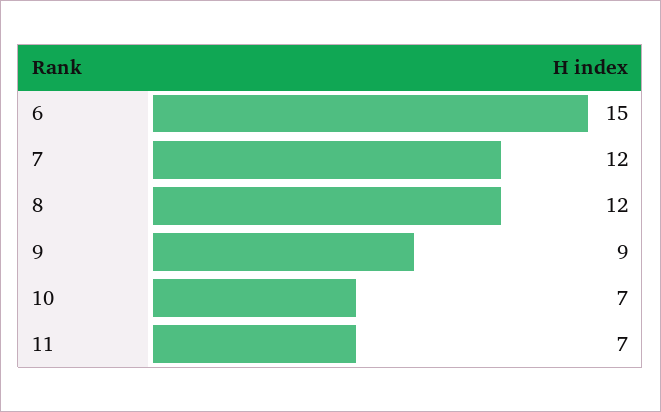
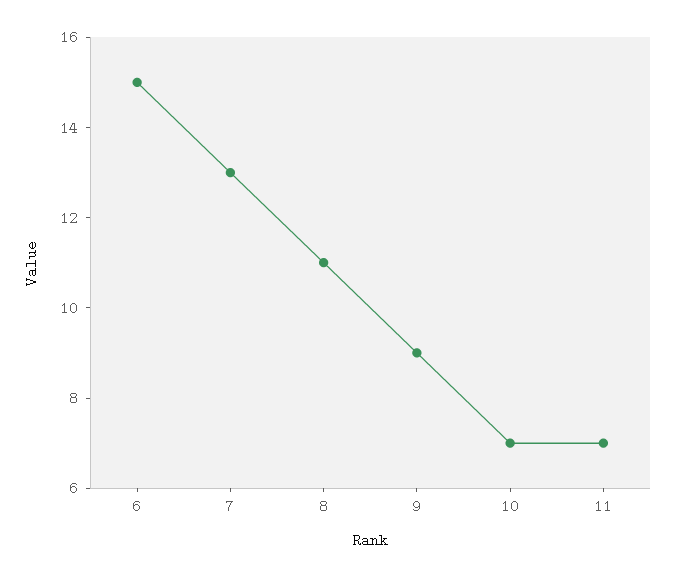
  {
    "6": 15,
-   "7": 12,
+   "7": 13,
-   "8": 12,
+   "8": 11,
    "9": 9,
    "10": 7,
    "11": 7
  }

